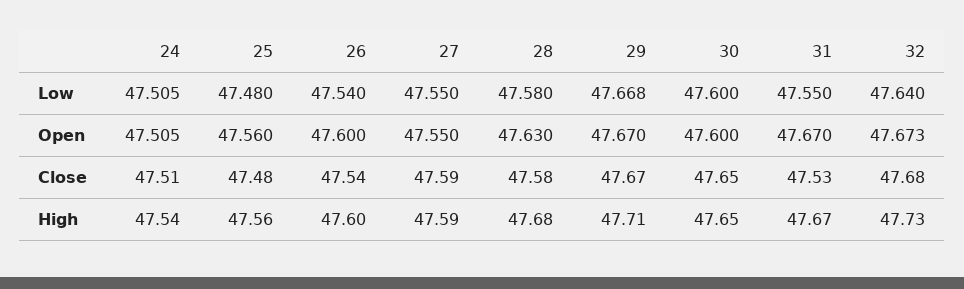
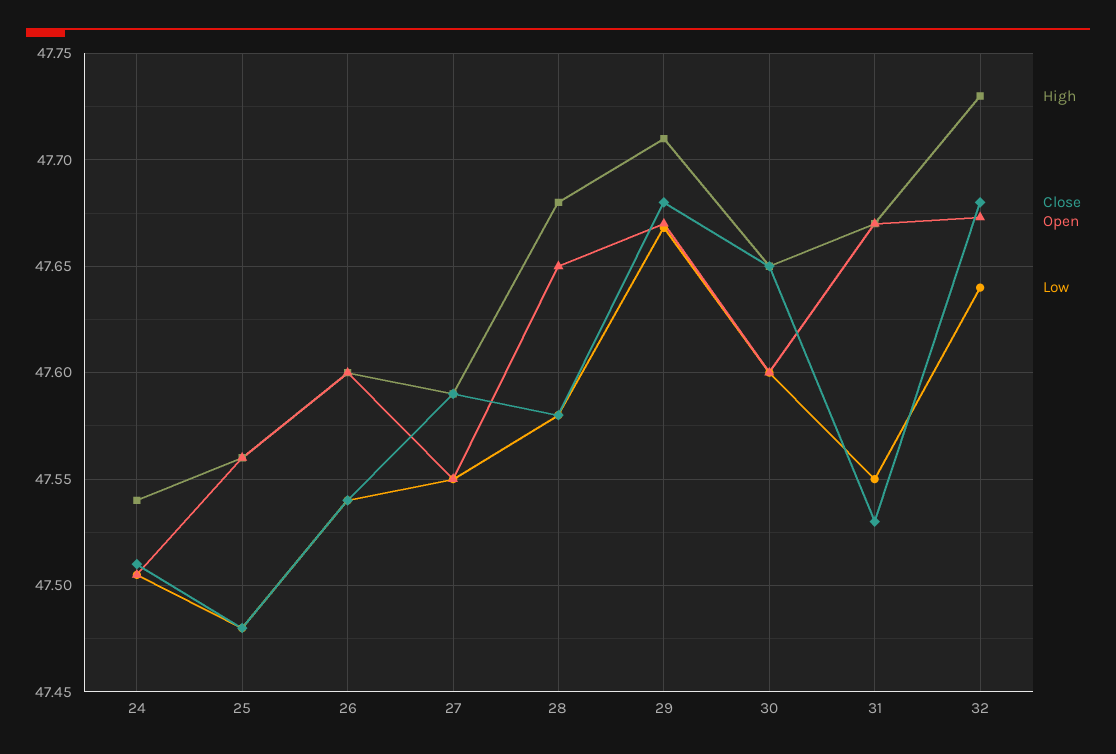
  {
    "Low": {
      "24": 47.505,
      "25": 47.48,
      "26": 47.54,
      "27": 47.55,
      "28": 47.58,
      "29": 47.668,
      "30": 47.6,
      "31": 47.55,
      "32": 47.64
    },
    "Open": {
      "24": 47.505,
      "25": 47.56,
      "26": 47.6,
      "27": 47.55,
-     "28": 47.63,
+     "28": 47.65,
      "29": 47.67,
      "30": 47.6,
      "31": 47.67,
      "32": 47.673
    },
    "Close": {
      "24": 47.51,
      "25": 47.48,
      "26": 47.54,
      "27": 47.59,
      "28": 47.58,
-     "29": 47.67,
+     "29": 47.68,
      "30": 47.65,
      "31": 47.53,
      "32": 47.68
    },
    "High": {
      "24": 47.54,
      "25": 47.56,
      "26": 47.6,
      "27": 47.59,
      "28": 47.68,
      "29": 47.71,
      "30": 47.65,
      "31": 47.67,
      "32": 47.73
    }
  }

